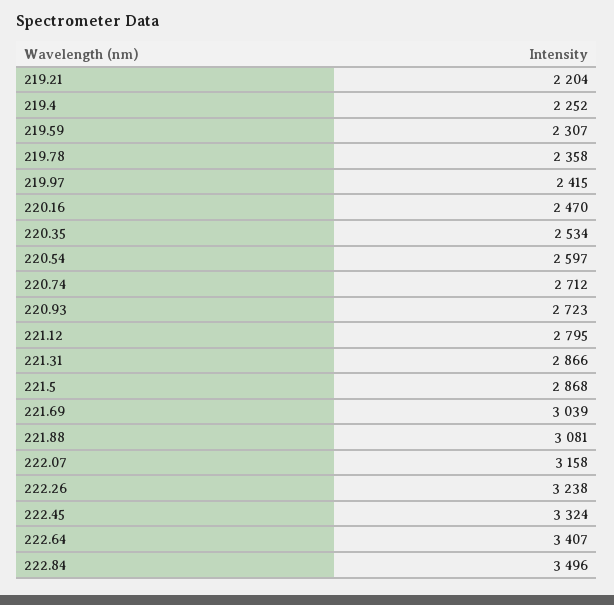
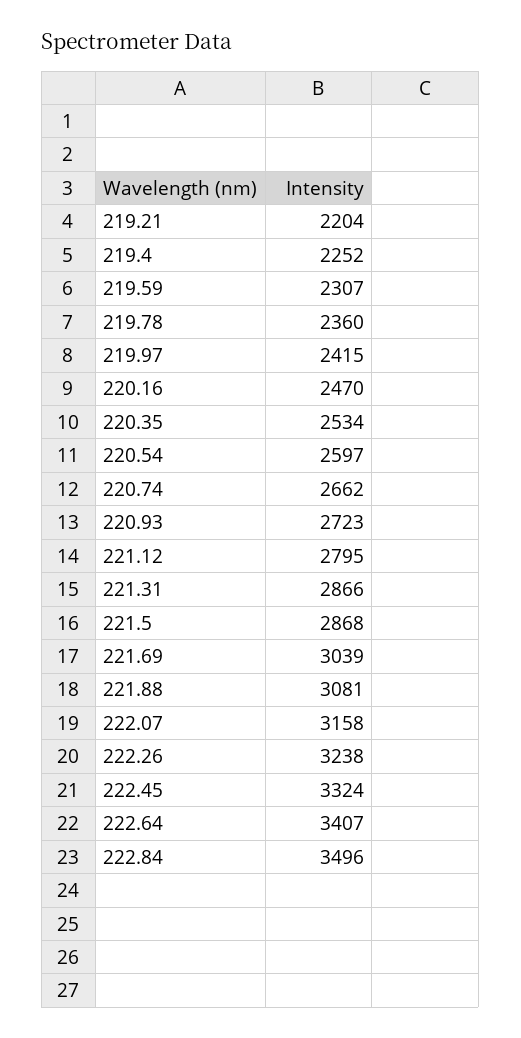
  {
    "219.21": 2204,
    "219.4": 2252,
    "219.59": 2307,
-   "219.78": 2358,
+   "219.78": 2360,
    "219.97": 2415,
    "220.16": 2470,
    "220.35": 2534,
    "220.54": 2597,
-   "220.74": 2712,
+   "220.74": 2662,
    "220.93": 2723,
    "221.12": 2795,
    "221.31": 2866,
    "221.5": 2868,
    "221.69": 3039,
    "221.88": 3081,
    "222.07": 3158,
    "222.26": 3238,
    "222.45": 3324,
    "222.64": 3407,
    "222.84": 3496
  }

